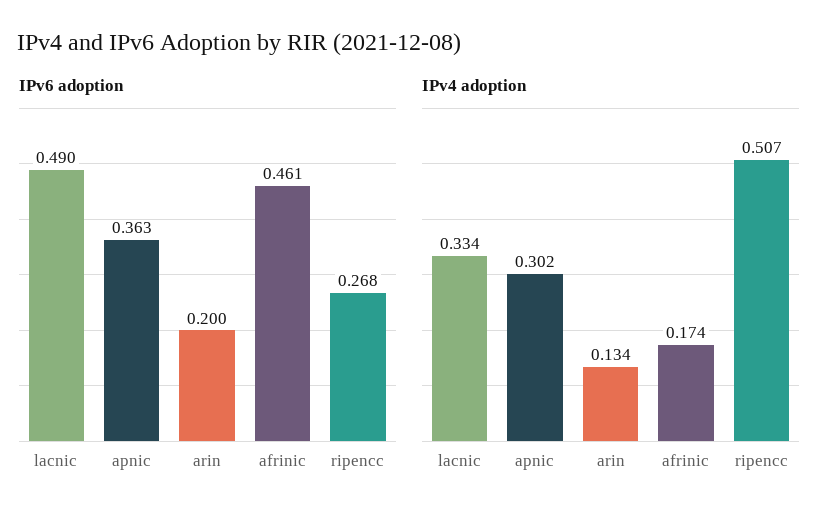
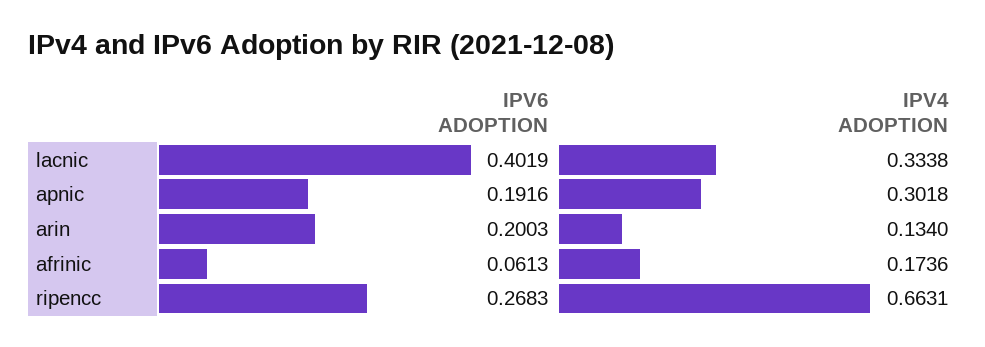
  {
    "IPv6 adoption": {
-     "lacnic": 0.49,
+     "lacnic": 0.4019,
-     "apnic": 0.363,
+     "apnic": 0.1916,
      "arin": 0.2003,
-     "afrinic": 0.461,
+     "afrinic": 0.0613,
      "ripencc": 0.2683
    },
    "IPv4 adoption": {
      "lacnic": 0.3338,
      "apnic": 0.3018,
      "arin": 0.134,
      "afrinic": 0.1736,
-     "ripencc": 0.507
+     "ripencc": 0.6631
    }
  }

